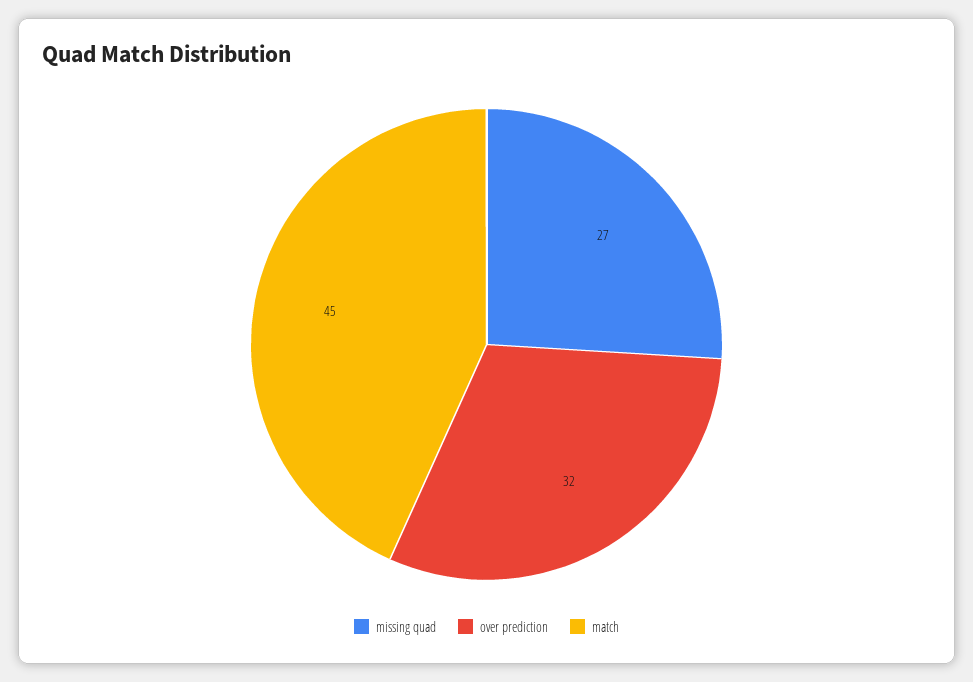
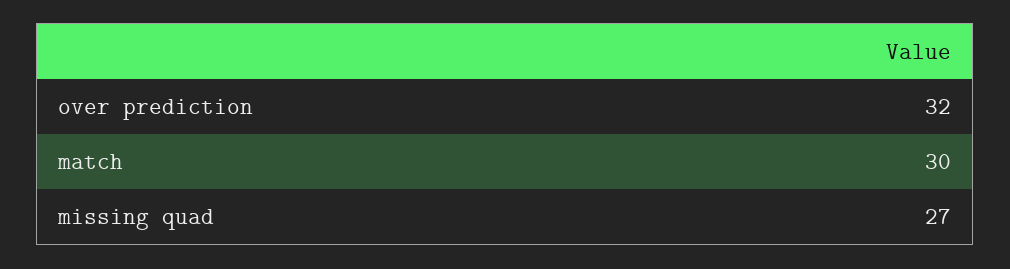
  {
    "missing quad": 27,
    "over prediction": 32,
-   "match": 45
+   "match": 30
  }

